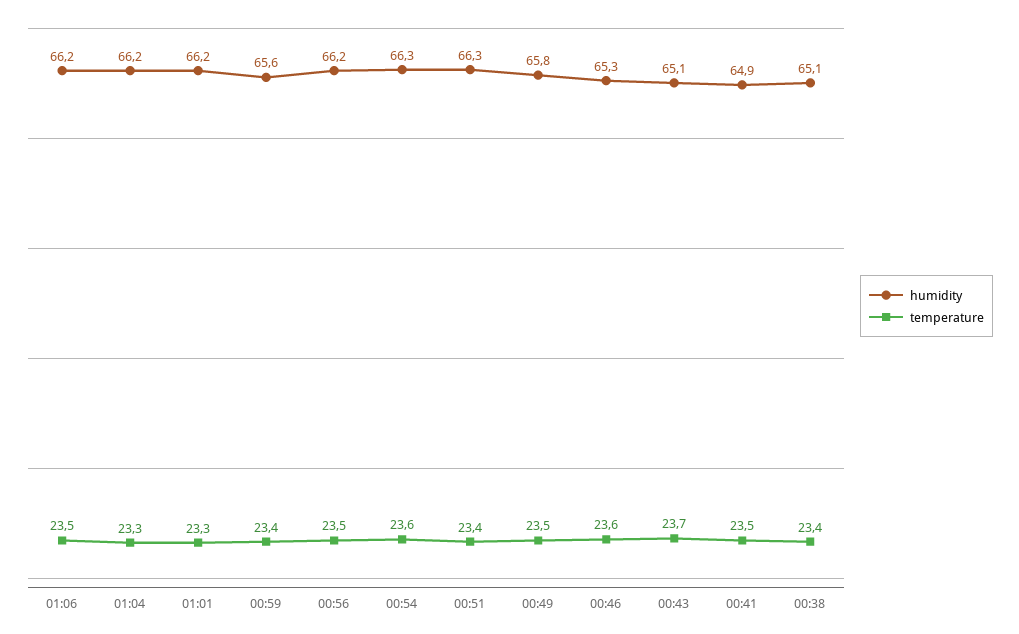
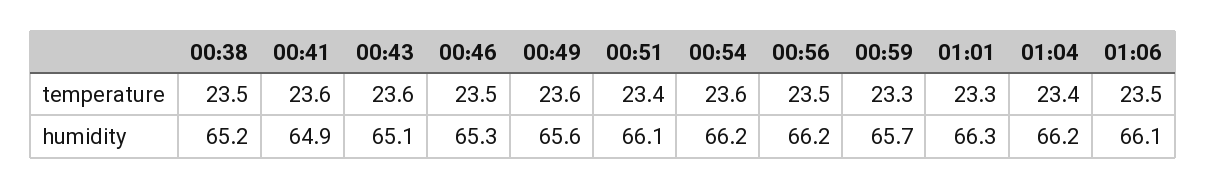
  {
    "humidity": {
-     "01:06": 66.2,
+     "01:06": 66.1,
      "01:04": 66.2,
-     "01:01": 66.2,
+     "01:01": 66.3,
-     "00:59": 65.6,
+     "00:59": 65.7,
      "00:56": 66.2,
-     "00:54": 66.3,
+     "00:54": 66.2,
-     "00:51": 66.3,
+     "00:51": 66.1,
-     "00:49": 65.8,
+     "00:49": 65.6,
      "00:46": 65.3,
      "00:43": 65.1,
      "00:41": 64.9,
-     "00:38": 65.1
+     "00:38": 65.2
    },
    "temperature": {
      "01:06": 23.5,
-     "01:04": 23.3,
+     "01:04": 23.4,
      "01:01": 23.3,
-     "00:59": 23.4,
+     "00:59": 23.3,
      "00:56": 23.5,
      "00:54": 23.6,
      "00:51": 23.4,
-     "00:49": 23.5,
+     "00:49": 23.6,
-     "00:46": 23.6,
+     "00:46": 23.5,
-     "00:43": 23.7,
+     "00:43": 23.6,
-     "00:41": 23.5,
+     "00:41": 23.6,
-     "00:38": 23.4
+     "00:38": 23.5
    }
  }

